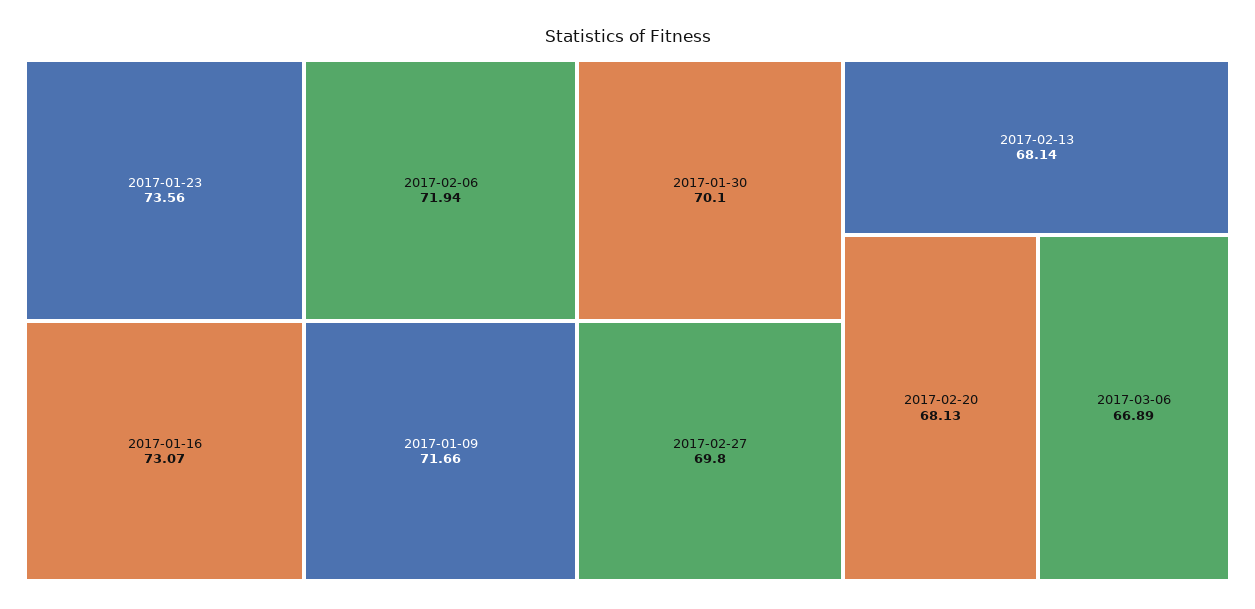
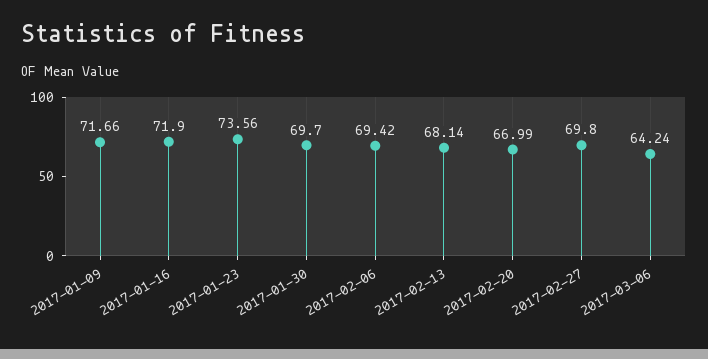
  {
    "2017-01-23": 73.56,
-   "2017-01-16": 73.07,
+   "2017-01-16": 71.9,
-   "2017-02-06": 71.94,
+   "2017-02-06": 69.42,
    "2017-01-09": 71.66,
-   "2017-01-30": 70.1,
+   "2017-01-30": 69.7,
    "2017-02-27": 69.8,
    "2017-02-13": 68.14,
-   "2017-02-20": 68.13,
+   "2017-02-20": 66.99,
-   "2017-03-06": 66.89
+   "2017-03-06": 64.24
  }

